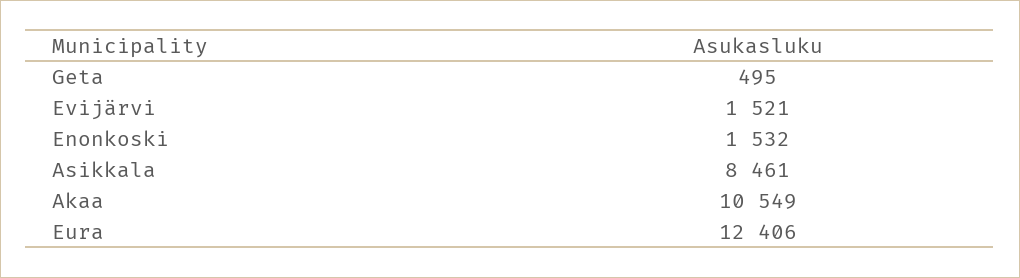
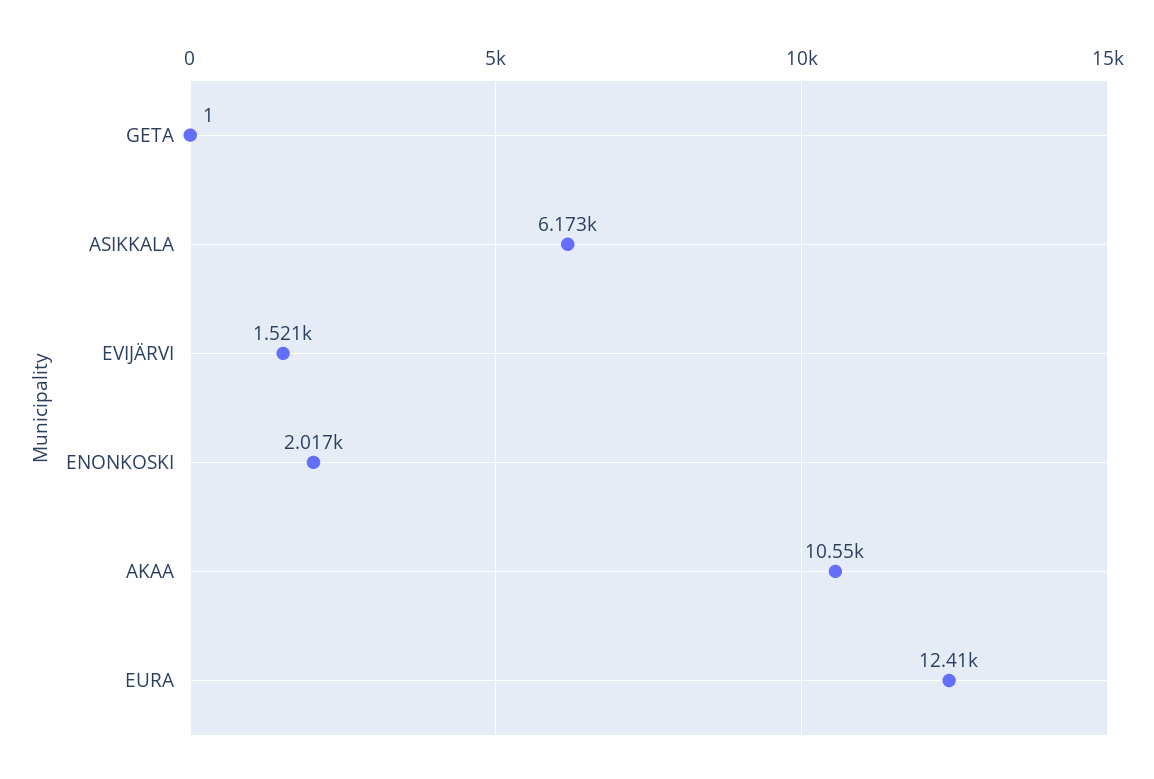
  {
-   "Geta": 495,
+   "Geta": 1,
    "Evijärvi": 1521,
-   "Enonkoski": 1532,
+   "Enonkoski": 2017,
-   "Asikkala": 8461,
+   "Asikkala": 6173,
    "Akaa": 10549,
    "Eura": 12406
  }

